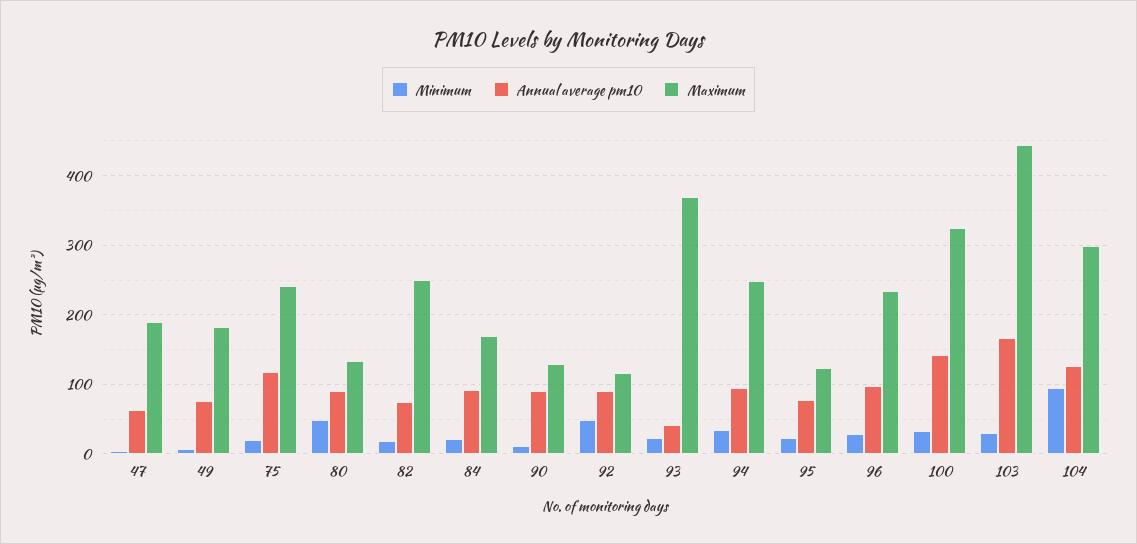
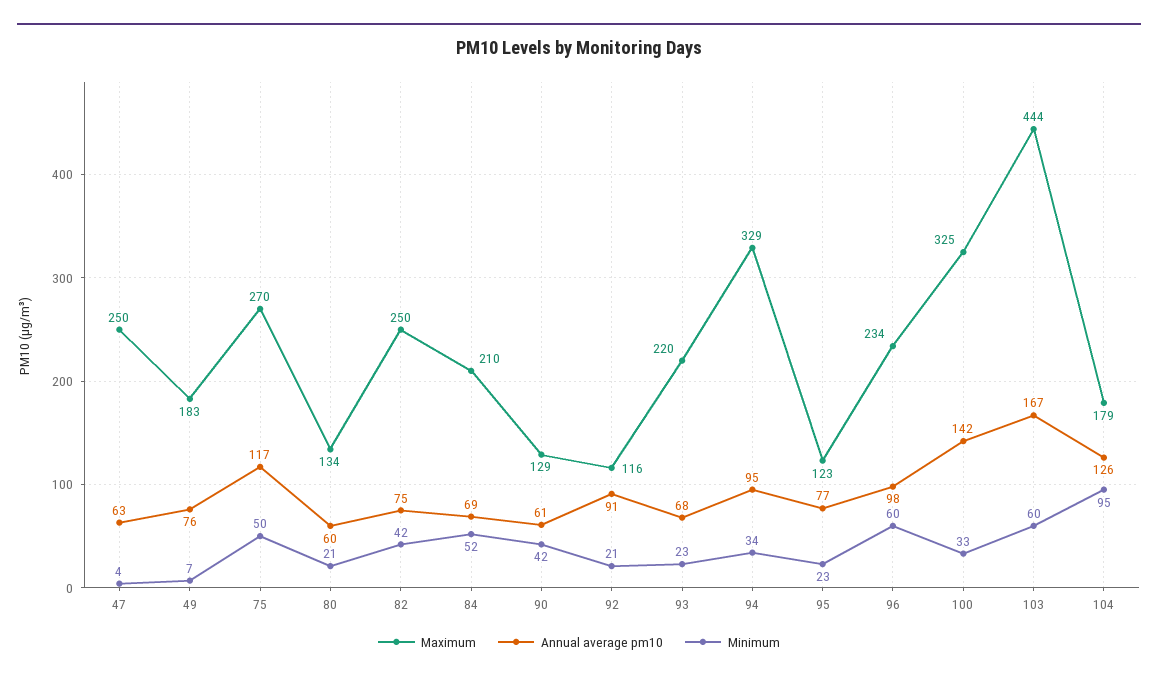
  {
    "Minimum": {
      "47": 4,
      "49": 7,
-     "75": 20,
+     "75": 50,
-     "80": 50,
+     "80": 21,
-     "82": 20,
+     "82": 42,
-     "84": 20,
+     "84": 52,
-     "90": 10,
+     "90": 42,
-     "92": 50,
+     "92": 21,
      "93": 23,
      "94": 34,
      "95": 23,
-     "96": 30,
+     "96": 60,
      "100": 33,
-     "103": 30,
+     "103": 60,
      "104": 95
    },
    "Annual average pm10": {
      "47": 63,
      "49": 76,
      "75": 117,
-     "80": 90,
+     "80": 60,
      "82": 75,
-     "84": 90,
+     "84": 69,
-     "90": 90,
+     "90": 61,
      "92": 91,
-     "93": 40,
+     "93": 68,
      "94": 95,
      "95": 77,
      "96": 98,
      "100": 142,
      "103": 167,
      "104": 126
    },
    "Maximum": {
-     "47": 190,
+     "47": 250,
      "49": 183,
-     "75": 240,
+     "75": 270,
      "80": 134,
      "82": 250,
-     "84": 170,
+     "84": 210,
      "90": 129,
      "92": 116,
-     "93": 370,
+     "93": 220,
-     "94": 250,
+     "94": 329,
      "95": 123,
      "96": 234,
      "100": 325,
      "103": 444,
-     "104": 300
+     "104": 179
    }
  }

